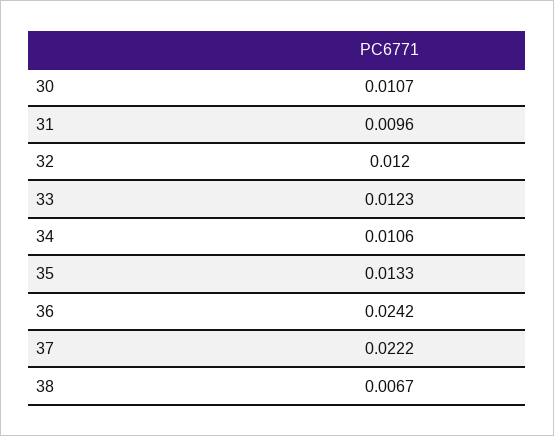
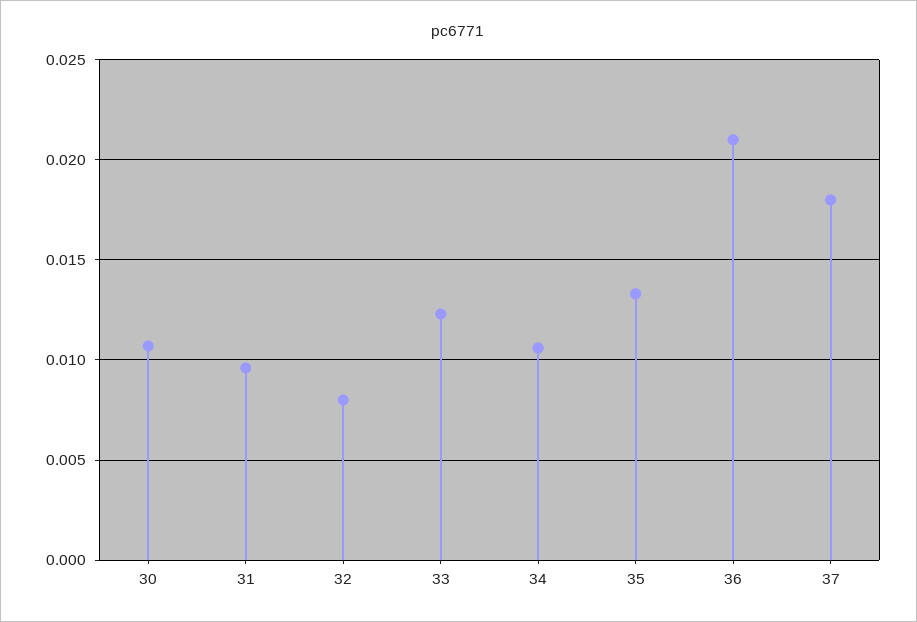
  {
    "30": 0.0107,
    "31": 0.0096,
-   "32": 0.012,
+   "32": 0.008,
    "33": 0.0123,
    "34": 0.0106,
    "35": 0.0133,
-   "36": 0.0242,
+   "36": 0.021,
-   "37": 0.0222,
+   "37": 0.018
-   "38": 0.0067
  }

